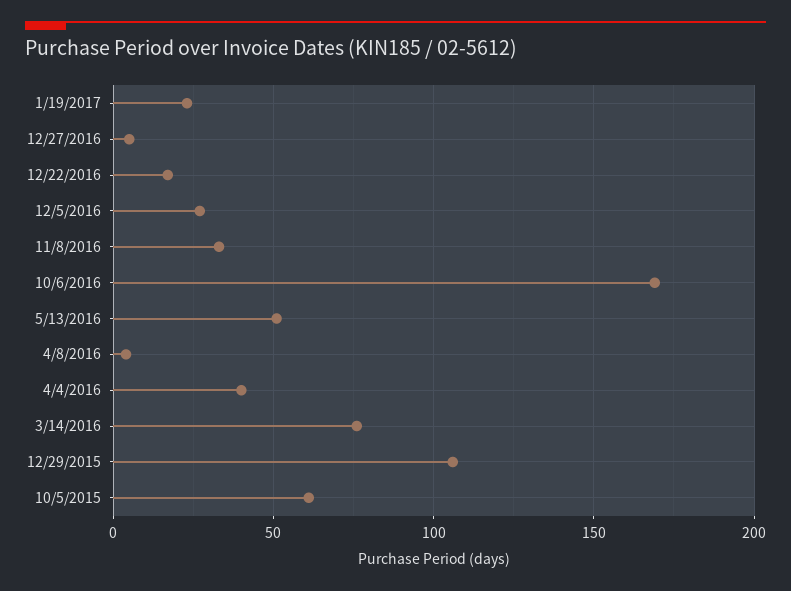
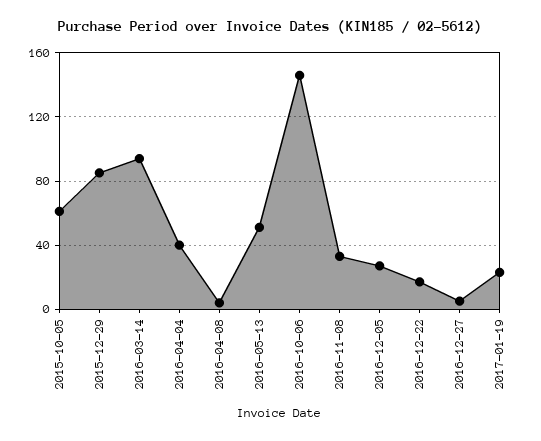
  {
    "1/19/2017": 25,
    "12/27/2016": 5,
    "12/22/2016": 15,
    "12/5/2016": 25,
    "11/8/2016": 35,
-   "10/6/2016": 170,
+   "10/6/2016": 145,
    "5/13/2016": 50,
    "4/8/2016": 5,
    "4/4/2016": 40,
-   "3/14/2016": 75,
+   "3/14/2016": 95,
-   "12/29/2015": 105,
+   "12/29/2015": 85,
    "10/5/2015": 60
  }

